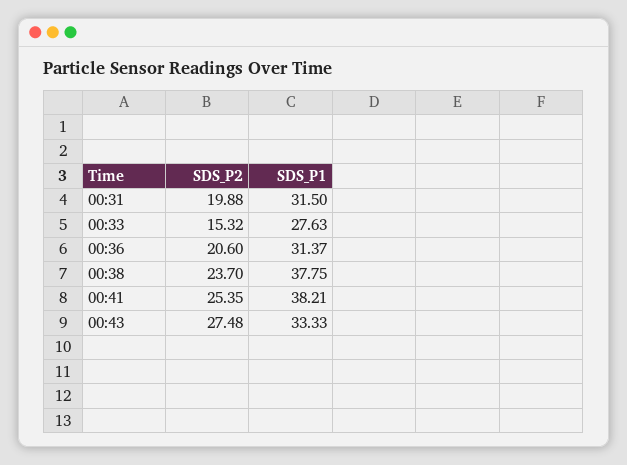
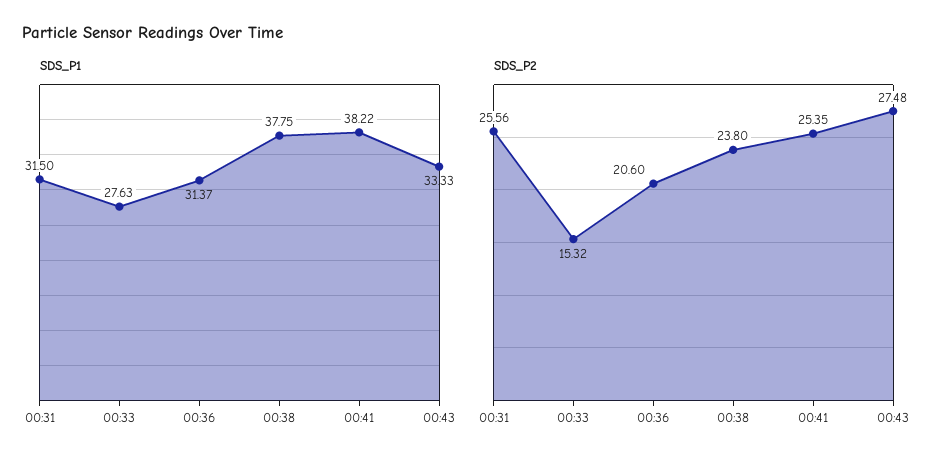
  {
    "SDS_P2": {
-     "00:31": 19.88,
+     "00:31": 25.56,
      "00:33": 15.32,
      "00:36": 20.6,
-     "00:38": 23.7,
+     "00:38": 23.8,
      "00:41": 25.35,
      "00:43": 27.48
    },
    "SDS_P1": {
      "00:31": 31.5,
      "00:33": 27.63,
      "00:36": 31.37,
      "00:38": 37.75,
-     "00:41": 38.21,
+     "00:41": 38.22,
      "00:43": 33.33
    }
  }

